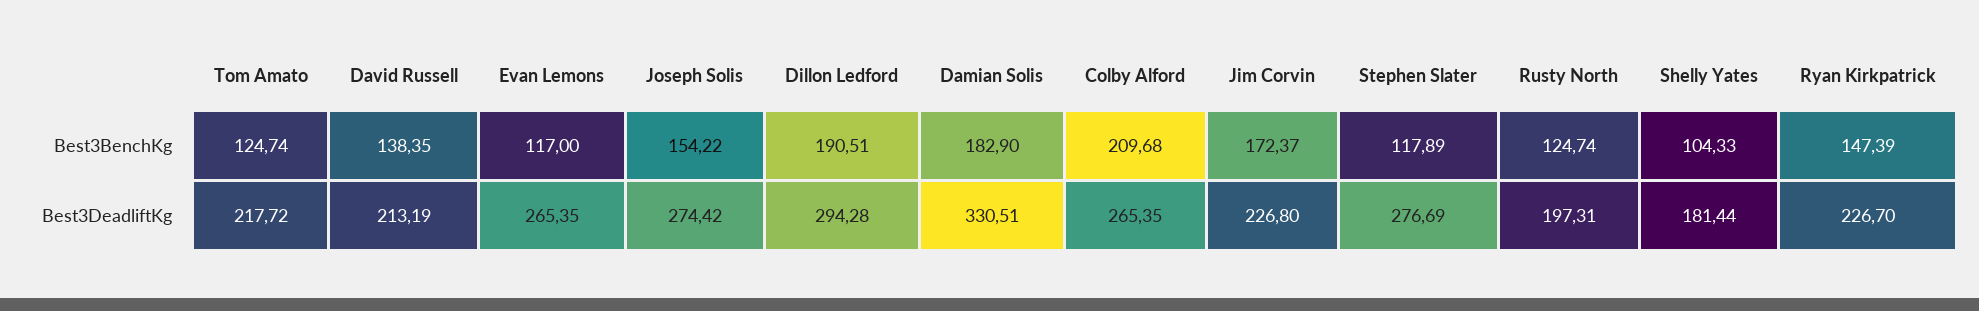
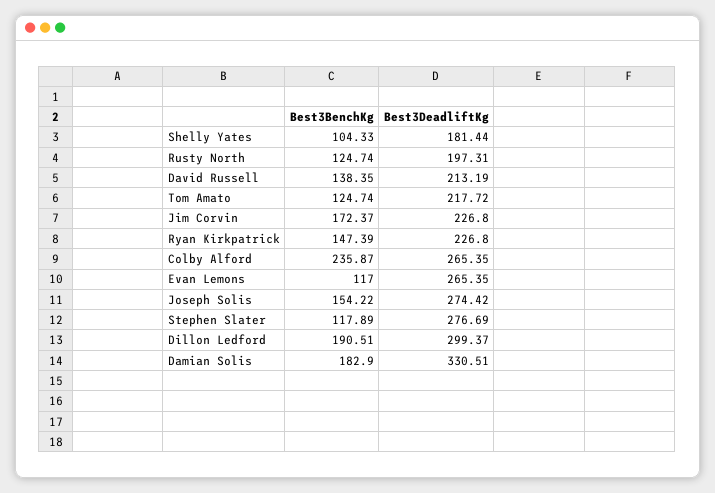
  {
    "Tom Amato": {
      "Best3BenchKg": 124.74,
      "Best3DeadliftKg": 217.72
    },
    "David Russell": {
      "Best3BenchKg": 138.35,
      "Best3DeadliftKg": 213.19
    },
    "Evan Lemons": {
      "Best3BenchKg": 117,
      "Best3DeadliftKg": 265.35
    },
    "Joseph Solis": {
      "Best3BenchKg": 154.22,
      "Best3DeadliftKg": 274.42
    },
    "Dillon Ledford": {
      "Best3BenchKg": 190.51,
-     "Best3DeadliftKg": 294.28
+     "Best3DeadliftKg": 299.37
    },
    "Damian Solis": {
      "Best3BenchKg": 182.9,
      "Best3DeadliftKg": 330.51
    },
    "Colby Alford": {
-     "Best3BenchKg": 209.68,
+     "Best3BenchKg": 235.87,
      "Best3DeadliftKg": 265.35
    },
    "Jim Corvin": {
      "Best3BenchKg": 172.37,
      "Best3DeadliftKg": 226.8
    },
    "Stephen Slater": {
      "Best3BenchKg": 117.89,
      "Best3DeadliftKg": 276.69
    },
    "Rusty North": {
      "Best3BenchKg": 124.74,
      "Best3DeadliftKg": 197.31
    },
    "Shelly Yates": {
      "Best3BenchKg": 104.33,
      "Best3DeadliftKg": 181.44
    },
    "Ryan Kirkpatrick": {
      "Best3BenchKg": 147.39,
-     "Best3DeadliftKg": 226.7
+     "Best3DeadliftKg": 226.8
    }
  }

